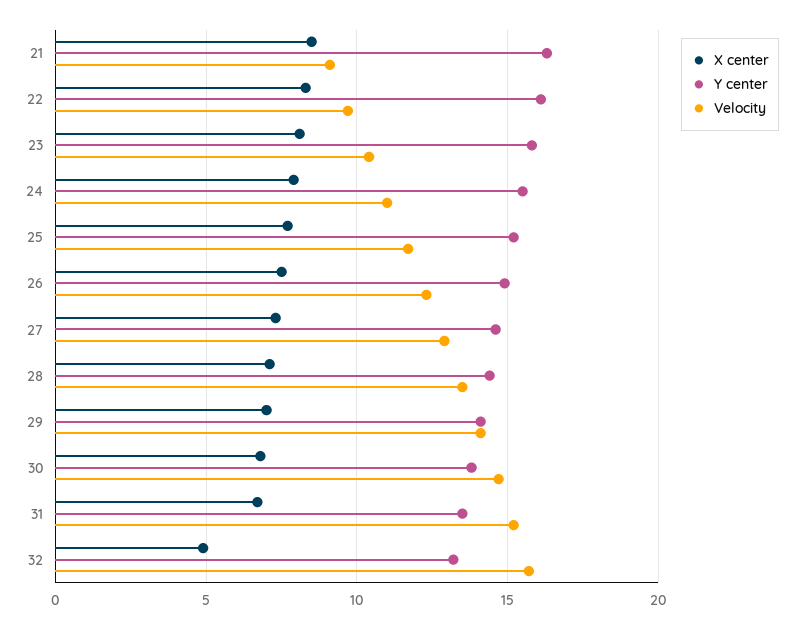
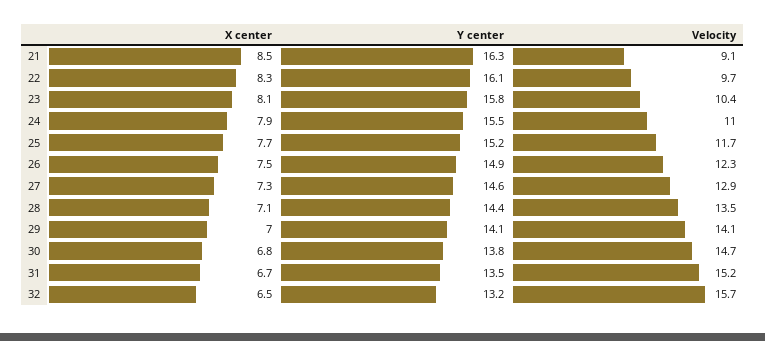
  {
    "X center": {
      "21": 8.5,
      "22": 8.3,
      "23": 8.1,
      "24": 7.9,
      "25": 7.7,
      "26": 7.5,
      "27": 7.3,
      "28": 7.1,
      "29": 7,
      "30": 6.8,
      "31": 6.7,
-     "32": 5
+     "32": 6.5
    },
    "Y center": {
      "21": 16.3,
      "22": 16.1,
      "23": 15.8,
      "24": 15.5,
      "25": 15.2,
      "26": 14.9,
      "27": 14.6,
      "28": 14.4,
      "29": 14.1,
      "30": 13.8,
      "31": 13.5,
      "32": 13.2
    },
    "Velocity": {
      "21": 9.1,
      "22": 9.7,
      "23": 10.4,
      "24": 11,
      "25": 11.7,
      "26": 12.3,
      "27": 12.9,
      "28": 13.5,
      "29": 14.1,
      "30": 14.7,
      "31": 15.2,
      "32": 15.7
    }
  }

